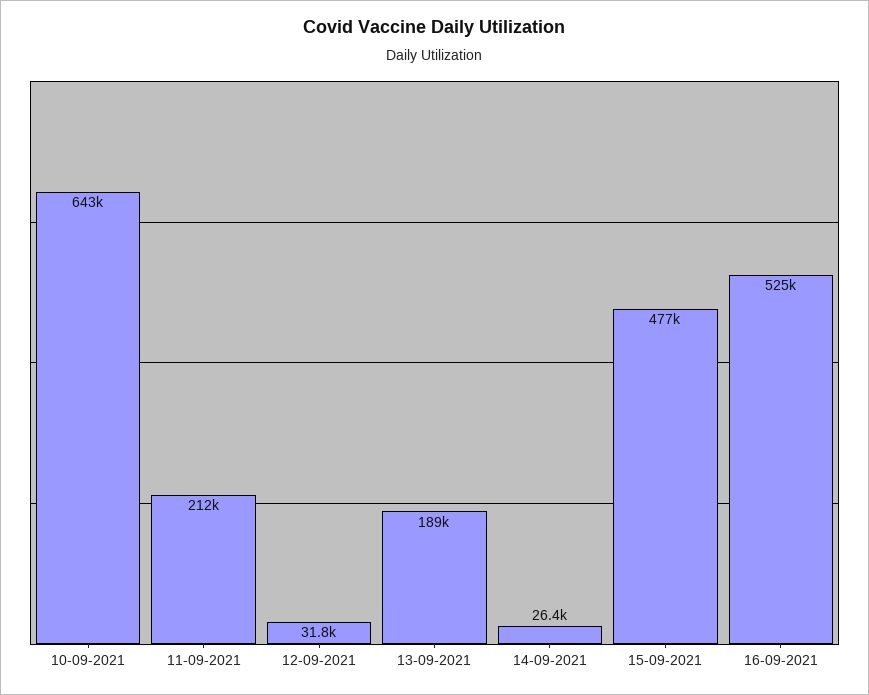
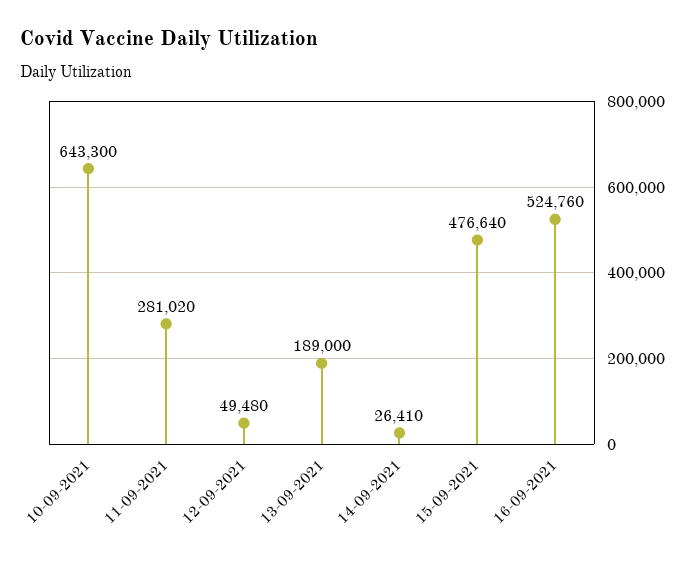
  {
    "10-09-2021": 643300,
-   "11-09-2021": 212000,
+   "11-09-2021": 281020,
-   "12-09-2021": 31800,
+   "12-09-2021": 49480,
    "13-09-2021": 189000,
    "14-09-2021": 26410,
    "15-09-2021": 476640,
    "16-09-2021": 524760
  }

